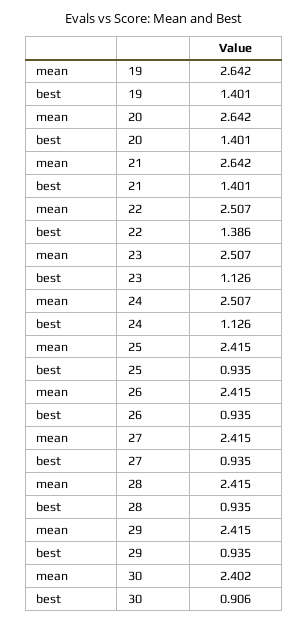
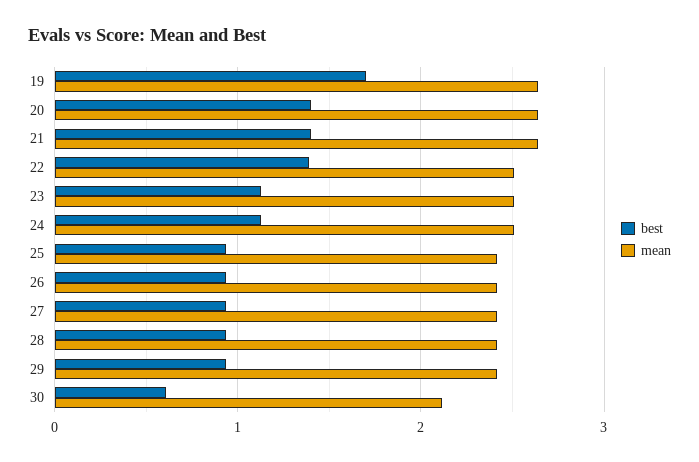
  {
    "mean": {
      "19": 2.642,
      "20": 2.642,
      "21": 2.642,
      "22": 2.507,
      "23": 2.507,
      "24": 2.507,
      "25": 2.415,
      "26": 2.415,
      "27": 2.415,
      "28": 2.415,
      "29": 2.415,
-     "30": 2.402
+     "30": 2.1
    },
    "best": {
-     "19": 1.401,
+     "19": 1.7,
      "20": 1.401,
      "21": 1.401,
      "22": 1.386,
      "23": 1.126,
      "24": 1.126,
      "25": 0.935,
      "26": 0.935,
      "27": 0.935,
      "28": 0.935,
      "29": 0.935,
-     "30": 0.906
+     "30": 0.6
    }
  }

